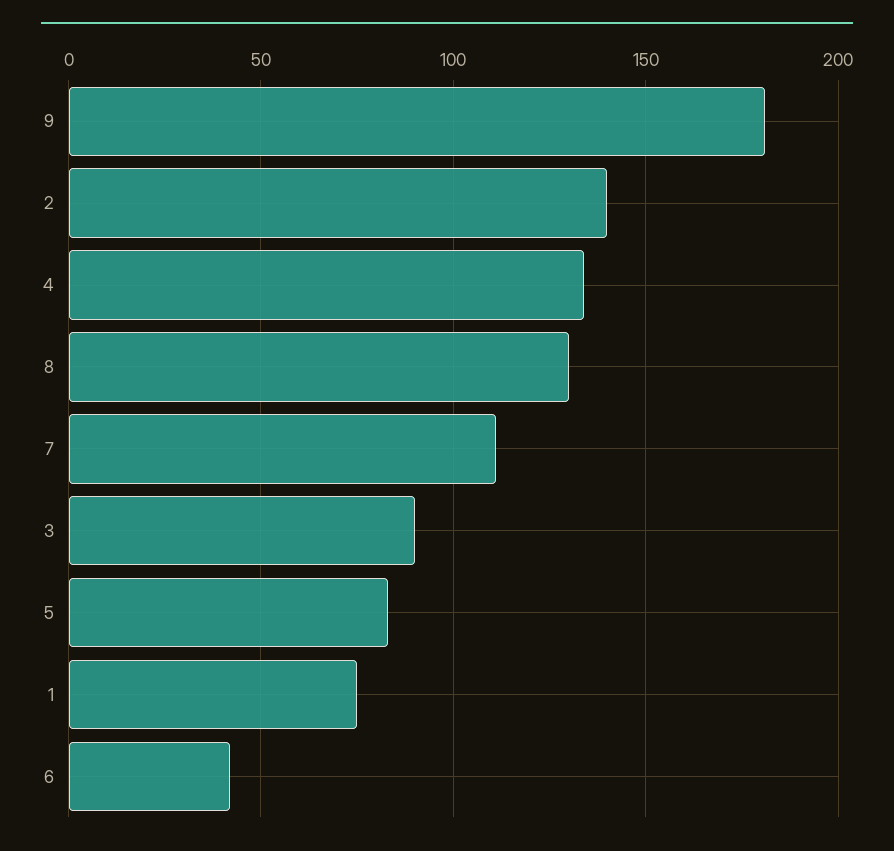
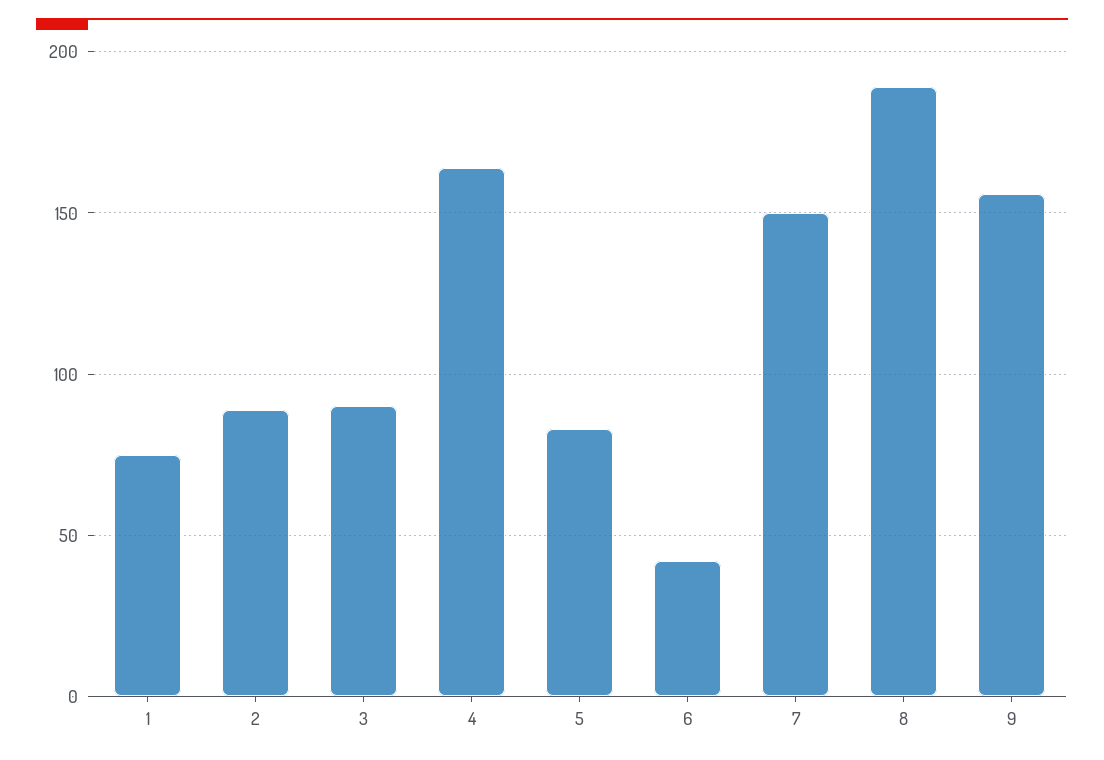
  {
-   "9": 180,
+   "9": 155,
-   "2": 140,
+   "2": 90,
-   "4": 135,
+   "4": 165,
-   "8": 130,
+   "8": 190,
-   "7": 110,
+   "7": 150,
    "3": 90,
    "5": 85,
    "1": 75,
    "6": 40
  }

